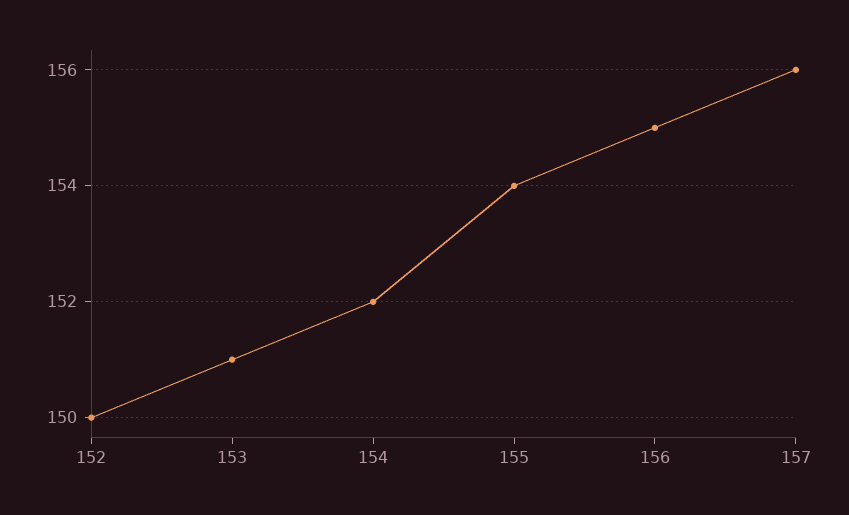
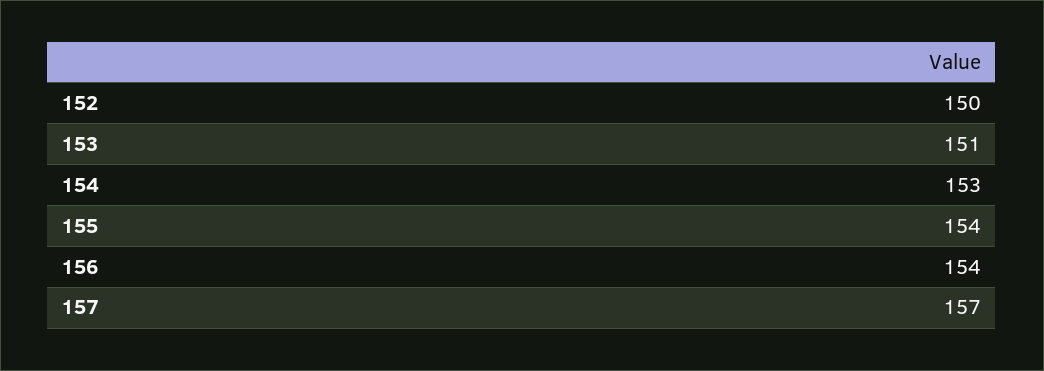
  {
    "152": 150,
    "153": 151,
-   "154": 152,
+   "154": 153,
    "155": 154,
-   "156": 155,
+   "156": 154,
-   "157": 156
+   "157": 157
  }

